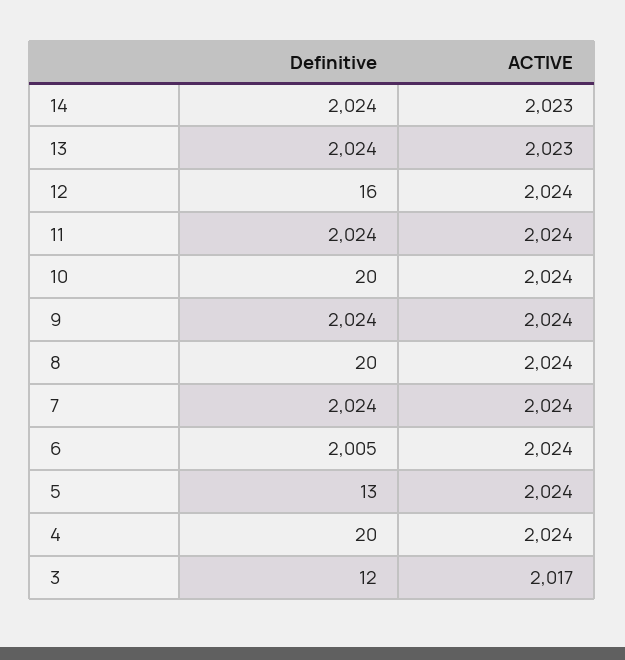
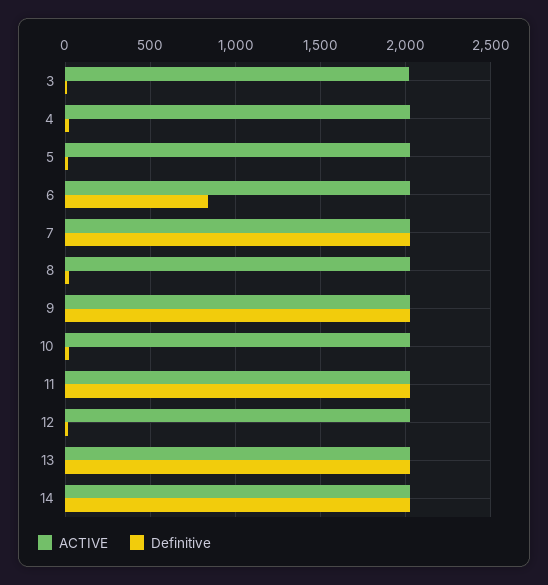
  {
    "Definitive": {
      "14": 2024,
      "13": 2024,
      "12": 16,
      "11": 2024,
      "10": 20,
      "9": 2024,
      "8": 20,
      "7": 2024,
-     "6": 2005,
+     "6": 850,
      "5": 13,
      "4": 20,
      "3": 12
    },
    "ACTIVE": {
      "14": 2023,
      "13": 2023,
      "12": 2024,
      "11": 2024,
      "10": 2024,
      "9": 2024,
      "8": 2024,
      "7": 2024,
      "6": 2024,
      "5": 2024,
      "4": 2024,
      "3": 2017
    }
  }

